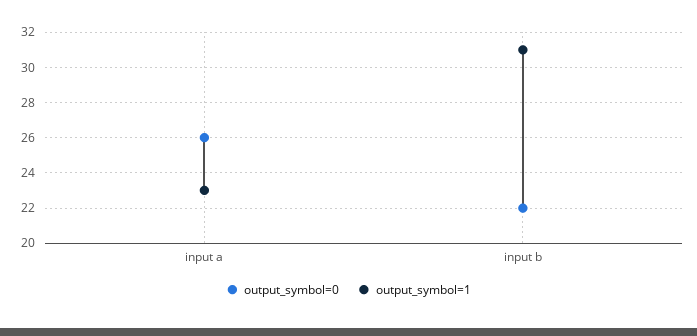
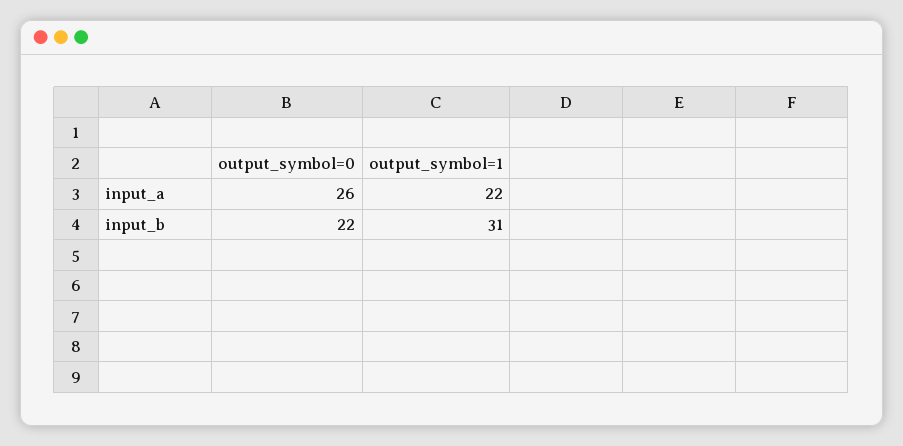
  {
    "output_symbol=0": {
      "input a": 26,
      "input b": 22
    },
    "output_symbol=1": {
-     "input a": 23,
+     "input a": 22,
      "input b": 31
    }
  }

